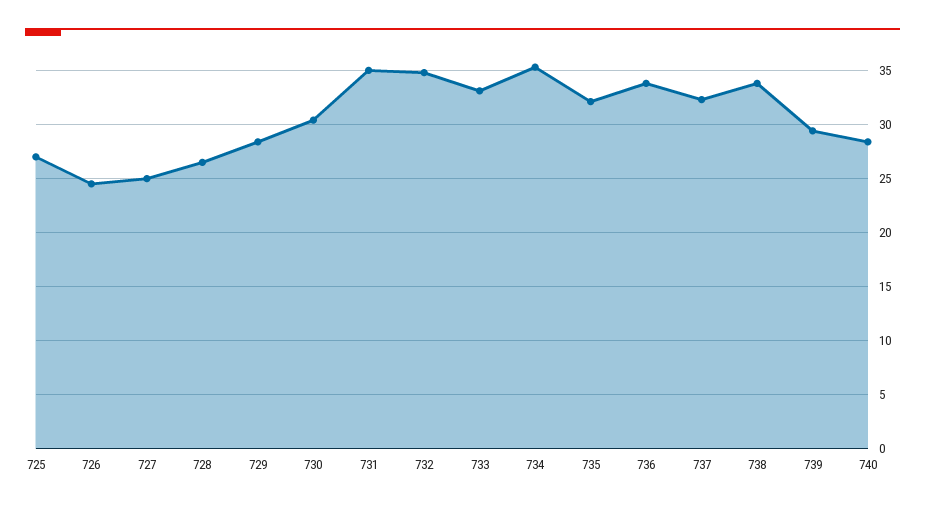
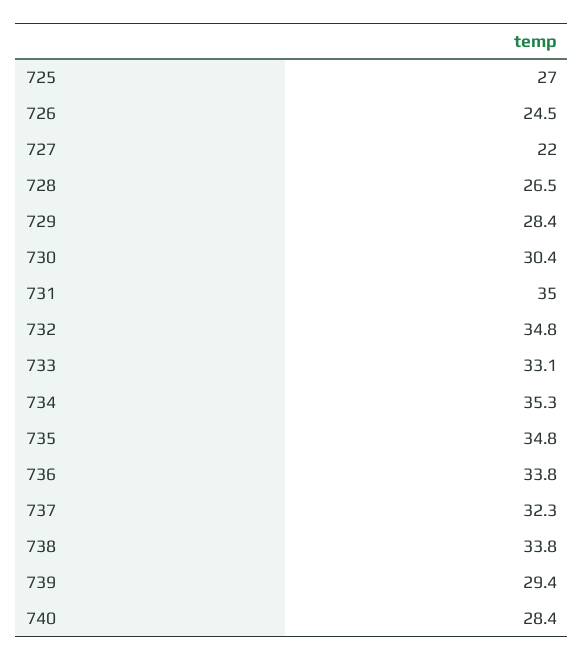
  {
    "725": 27,
    "726": 24.5,
-   "727": 25,
+   "727": 22,
    "728": 26.5,
    "729": 28.4,
    "730": 30.4,
    "731": 35,
    "732": 34.8,
    "733": 33.1,
    "734": 35.3,
-   "735": 32,
+   "735": 34.8,
    "736": 33.8,
    "737": 32.3,
    "738": 33.8,
    "739": 29.4,
    "740": 28.4
  }

